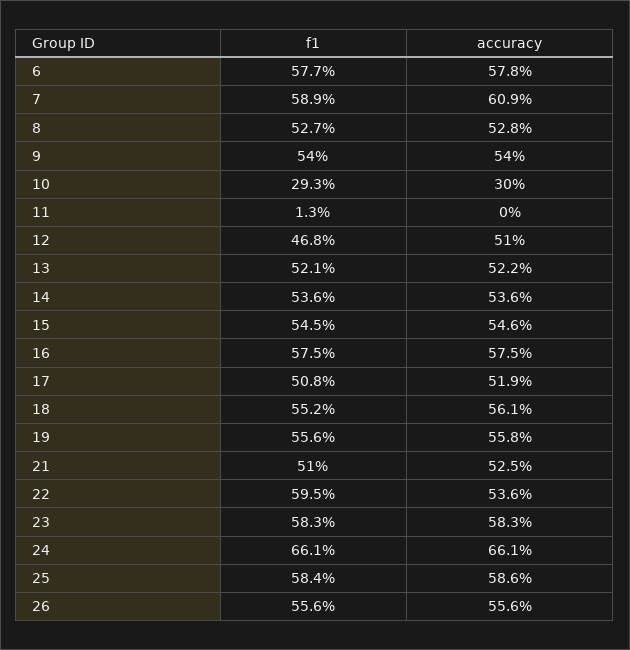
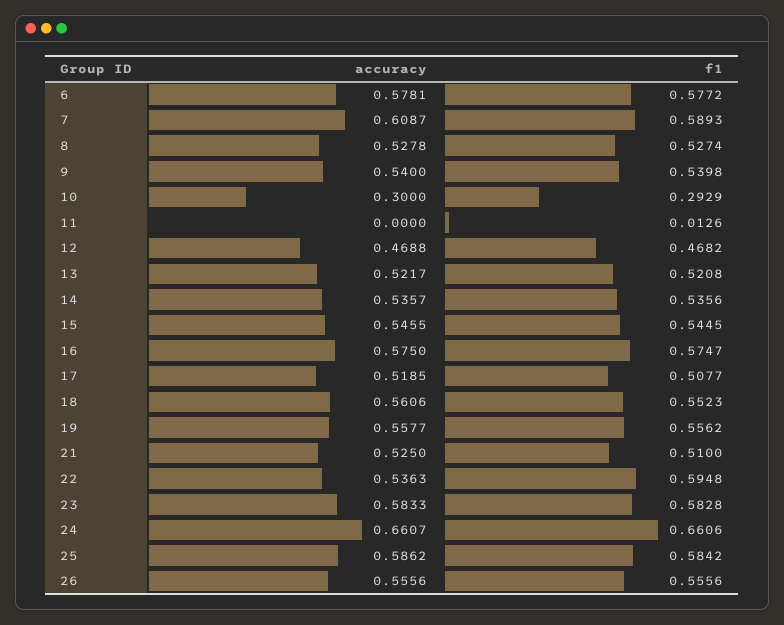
  {
    "f1": {
      "6": 0.5772,
      "7": 0.5893,
      "8": 0.5274,
      "9": 0.5398,
      "10": 0.2929,
      "11": 0.0126,
      "12": 0.4682,
      "13": 0.5208,
      "14": 0.5356,
      "15": 0.5445,
      "16": 0.5747,
      "17": 0.5077,
      "18": 0.5523,
      "19": 0.5562,
      "21": 0.51,
      "22": 0.5948,
      "23": 0.5828,
      "24": 0.6606,
      "25": 0.5842,
      "26": 0.5556
    },
    "accuracy": {
      "6": 0.5781,
      "7": 0.6087,
      "8": 0.5278,
      "9": 0.54,
      "10": 0.3,
      "11": 0,
-     "12": 0.51,
+     "12": 0.4688,
      "13": 0.5217,
      "14": 0.5357,
      "15": 0.5455,
      "16": 0.575,
      "17": 0.5185,
      "18": 0.5606,
      "19": 0.5577,
      "21": 0.525,
      "22": 0.5363,
      "23": 0.5833,
      "24": 0.6607,
      "25": 0.5862,
      "26": 0.5556
    }
  }

